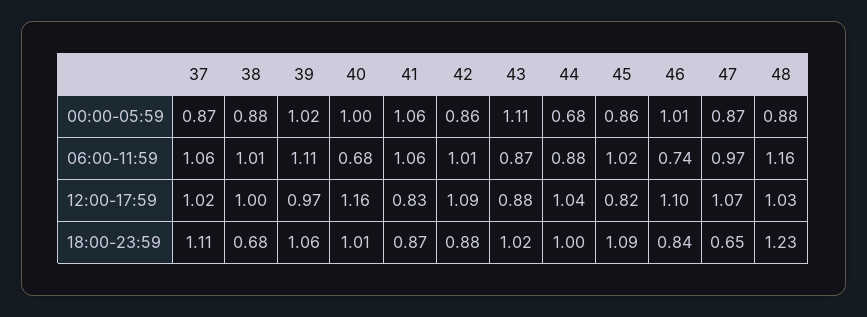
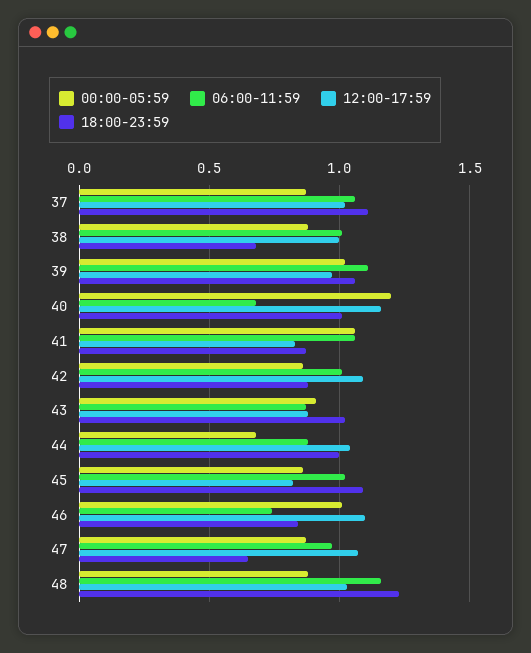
  {
    "00:00-05:59": {
      "37": 0.87,
      "38": 0.88,
      "39": 1.02,
-     "40": 1,
+     "40": 1.2,
      "41": 1.06,
      "42": 0.86,
-     "43": 1.11,
+     "43": 0.9,
      "44": 0.68,
      "45": 0.86,
      "46": 1.01,
      "47": 0.87,
      "48": 0.88
    },
    "06:00-11:59": {
      "37": 1.06,
      "38": 1.01,
      "39": 1.11,
      "40": 0.68,
      "41": 1.06,
      "42": 1.01,
      "43": 0.87,
      "44": 0.88,
      "45": 1.02,
      "46": 0.74,
      "47": 0.97,
      "48": 1.16
    },
    "12:00-17:59": {
      "37": 1.02,
      "38": 1,
      "39": 0.97,
      "40": 1.16,
      "41": 0.83,
      "42": 1.09,
      "43": 0.88,
      "44": 1.04,
      "45": 0.82,
      "46": 1.1,
      "47": 1.07,
      "48": 1.03
    },
    "18:00-23:59": {
      "37": 1.11,
      "38": 0.68,
      "39": 1.06,
      "40": 1.01,
      "41": 0.87,
      "42": 0.88,
      "43": 1.02,
      "44": 1,
      "45": 1.09,
      "46": 0.84,
      "47": 0.65,
      "48": 1.23
    }
  }

